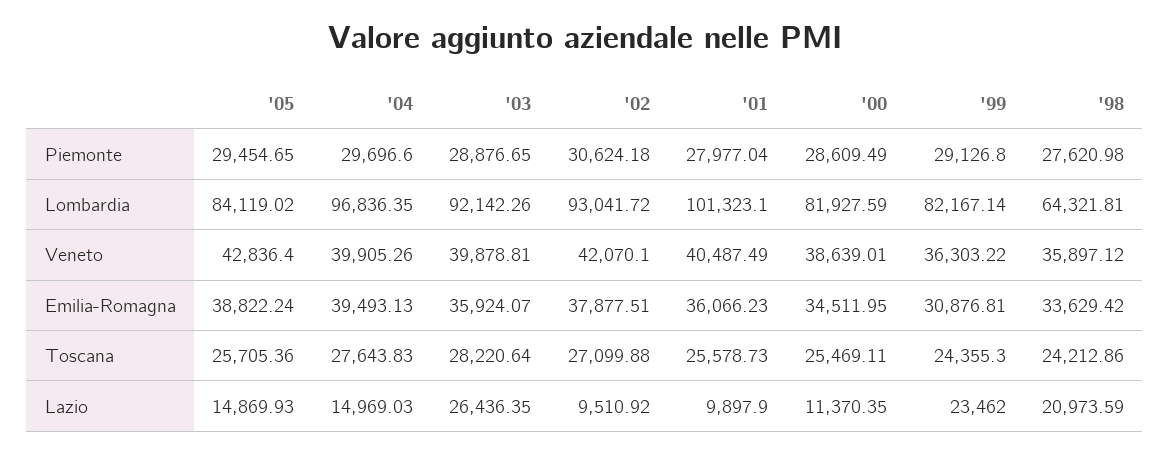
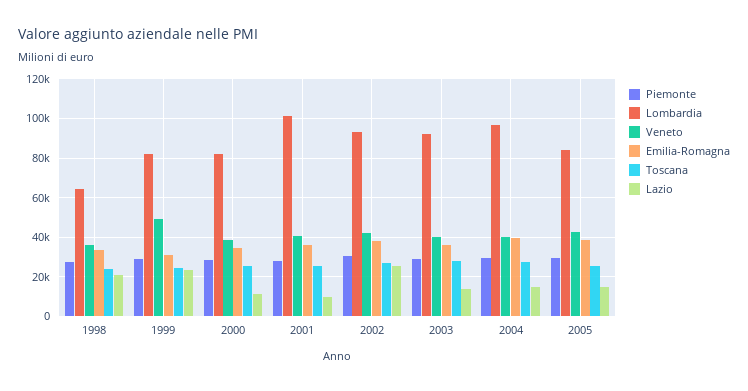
  {
    "Piemonte": {
      "'05": 29454.65,
      "'04": 29696.6,
      "'03": 28876.65,
      "'02": 30624.18,
      "'01": 27977.04,
      "'00": 28609.49,
      "'99": 29126.8,
      "'98": 27620.98
    },
    "Lombardia": {
      "'05": 84119.02,
      "'04": 96836.35,
      "'03": 92142.26,
      "'02": 93041.72,
      "'01": 101323.1,
      "'00": 81927.59,
      "'99": 82167.14,
      "'98": 64321.81
    },
    "Veneto": {
      "'05": 42836.4,
      "'04": 39905.26,
      "'03": 39878.81,
      "'02": 42070.1,
      "'01": 40487.49,
      "'00": 38639.01,
-     "'99": 36303.22,
+     "'99": 50000,
      "'98": 35897.12
    },
    "Emilia-Romagna": {
      "'05": 38822.24,
      "'04": 39493.13,
      "'03": 35924.07,
      "'02": 37877.51,
      "'01": 36066.23,
      "'00": 34511.95,
      "'99": 30876.81,
      "'98": 33629.42
    },
    "Toscana": {
      "'05": 25705.36,
      "'04": 27643.83,
      "'03": 28220.64,
      "'02": 27099.88,
      "'01": 25578.73,
      "'00": 25469.11,
      "'99": 24355.3,
      "'98": 24212.86
    },
    "Lazio": {
      "'05": 14869.93,
      "'04": 14969.03,
-     "'03": 26436.35,
+     "'03": 15000,
-     "'02": 9510.92,
+     "'02": 25000,
      "'01": 9897.9,
      "'00": 11370.35,
      "'99": 23462,
      "'98": 20973.59
    }
  }

